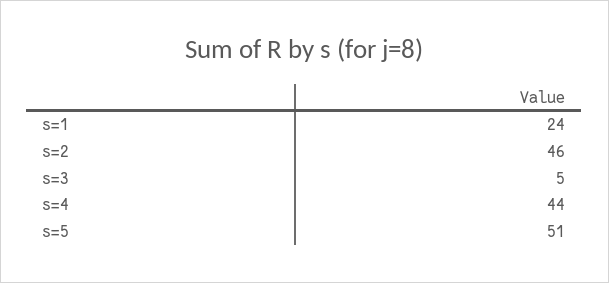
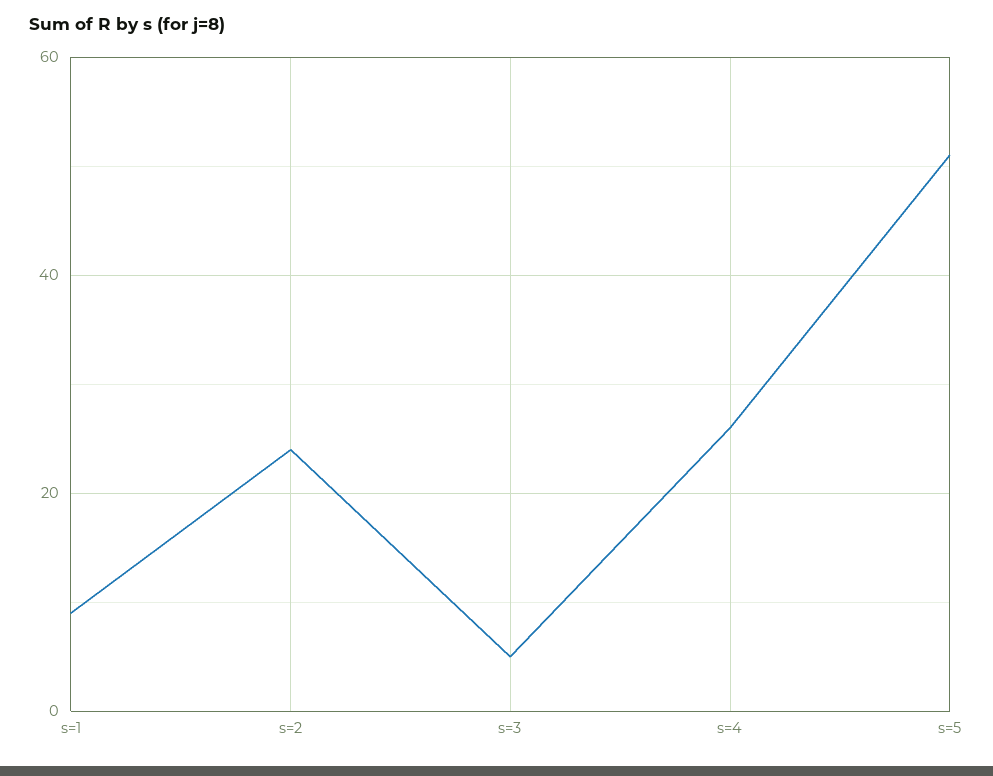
  {
-   "s=1": 24,
+   "s=1": 10,
-   "s=2": 46,
+   "s=2": 25,
    "s=3": 5,
-   "s=4": 44,
+   "s=4": 25,
    "s=5": 51
  }

